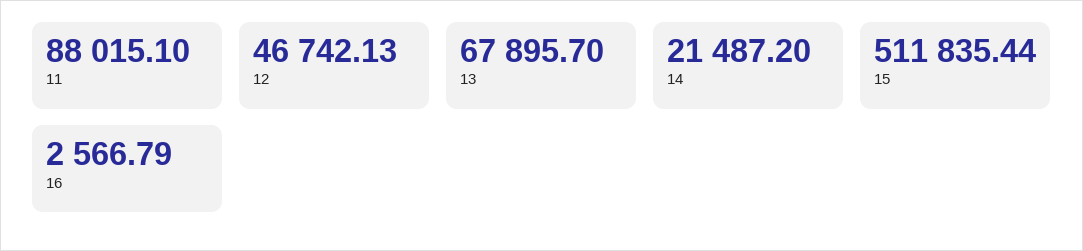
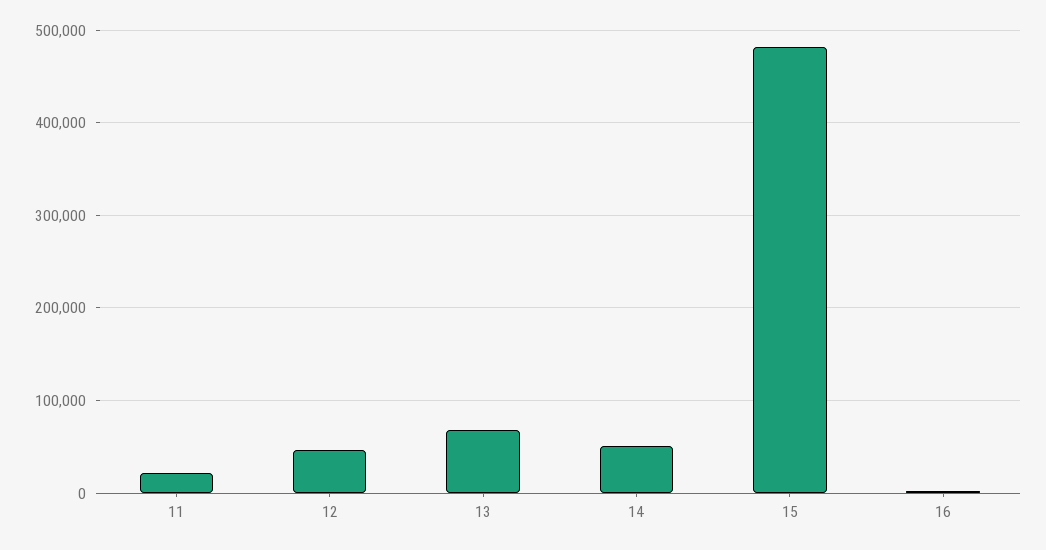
  {
-   "11": 88015.1,
+   "11": 20000,
    "12": 46742.13,
    "13": 67895.7,
-   "14": 21487.2,
+   "14": 50000,
-   "15": 511835.44,
+   "15": 480000,
    "16": 2566.79
  }

